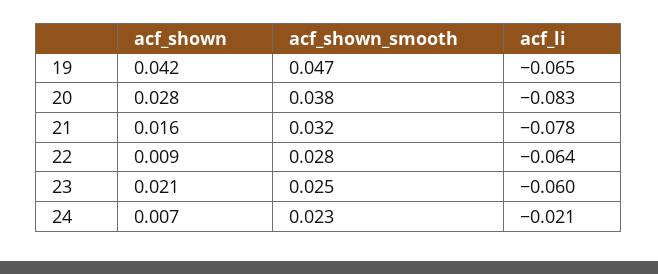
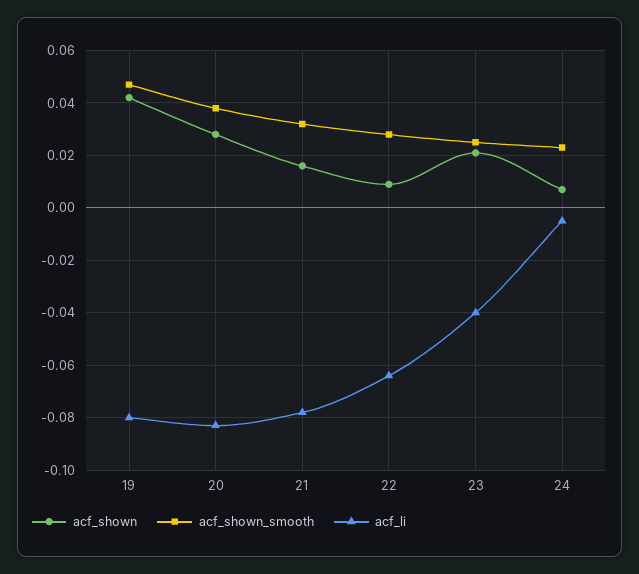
  {
    "acf_shown": {
      "19": 0.042,
      "20": 0.028,
      "21": 0.016,
      "22": 0.009,
      "23": 0.021,
      "24": 0.007
    },
    "acf_shown_smooth": {
      "19": 0.047,
      "20": 0.038,
      "21": 0.032,
      "22": 0.028,
      "23": 0.025,
      "24": 0.023
    },
    "acf_li": {
-     "19": -0.065,
+     "19": -0.08,
      "20": -0.083,
      "21": -0.078,
      "22": -0.064,
-     "23": -0.06,
+     "23": -0.04,
-     "24": -0.021
+     "24": -0.005
    }
  }

